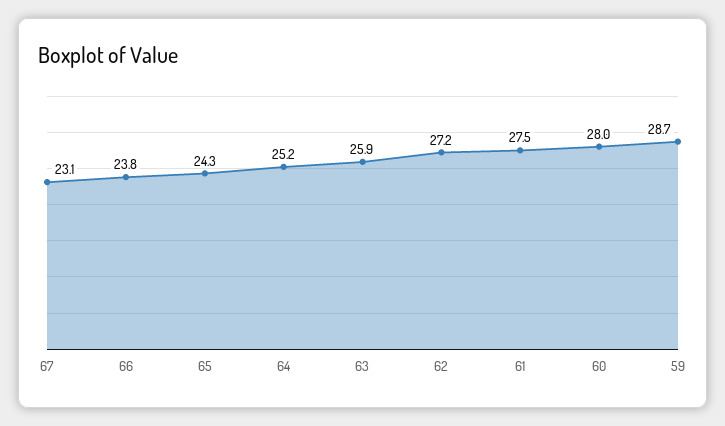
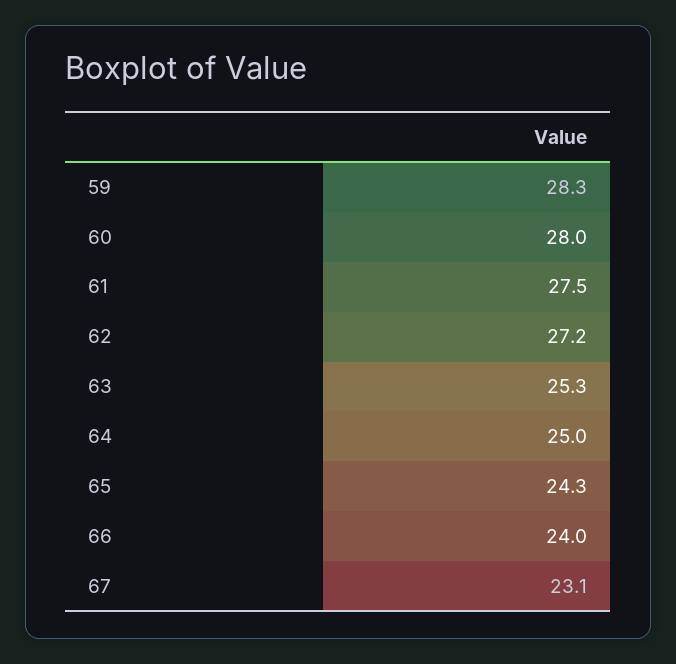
  {
    "67": 23.1,
-   "66": 23.8,
+   "66": 24,
    "65": 24.3,
-   "64": 25.2,
+   "64": 25,
-   "63": 25.9,
+   "63": 25.3,
    "62": 27.2,
    "61": 27.5,
    "60": 28,
-   "59": 28.7
+   "59": 28.3
  }

